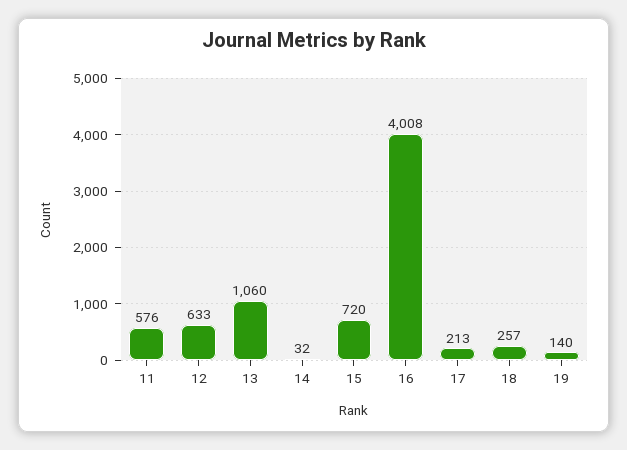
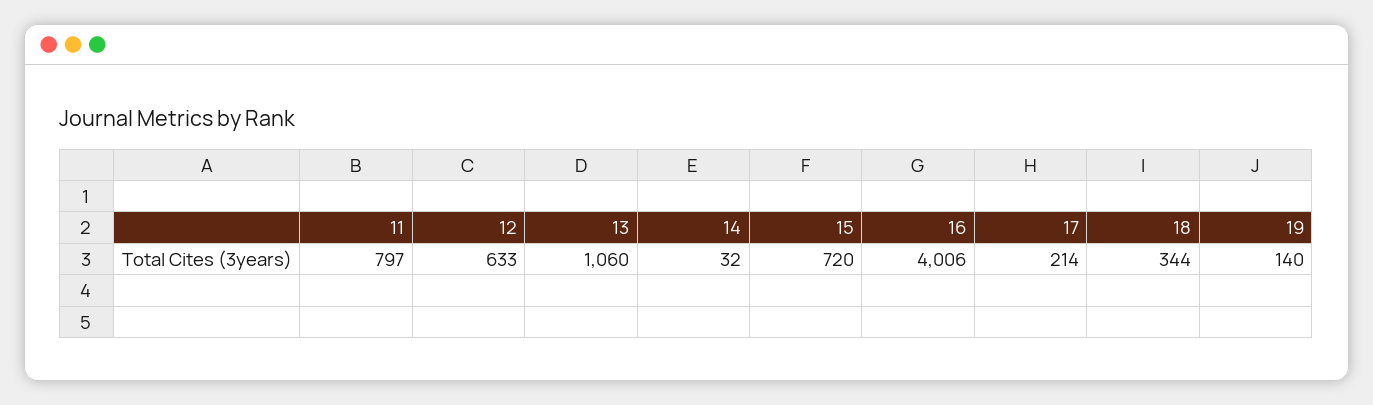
  {
-   "11": 576,
+   "11": 797,
    "12": 633,
    "13": 1060,
    "14": 32,
    "15": 720,
-   "16": 4008,
+   "16": 4006,
-   "17": 213,
+   "17": 214,
-   "18": 257,
+   "18": 344,
    "19": 140
  }

